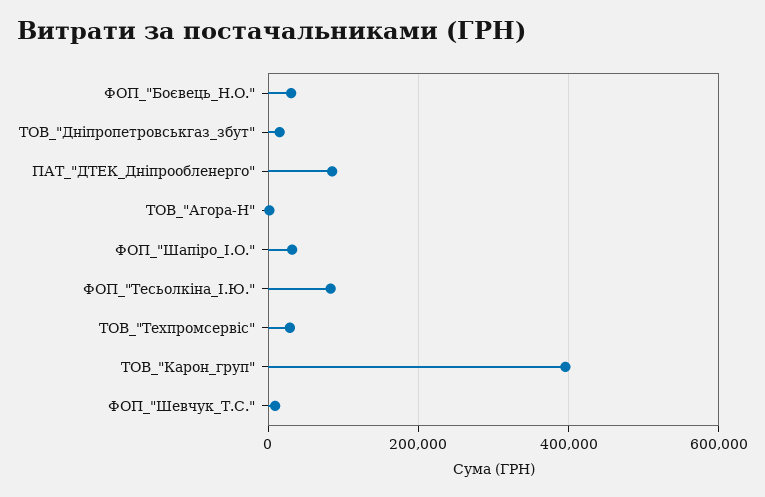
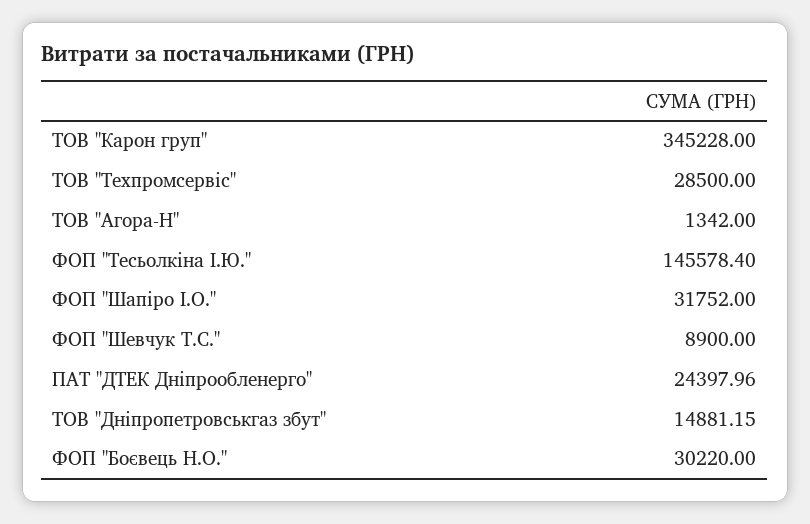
  {
    "ФОП_\"Боєвець_Н.О.\"": 30220,
    "ТОВ_\"Дніпропетровськгаз_збут\"": 14881.15,
-   "ПАТ_\"ДТЕК_Дніпрообленерго\"": 80000,
+   "ПАТ_\"ДТЕК_Дніпрообленерго\"": 24397.96,
    "ТОВ_\"Агора-Н\"": 1342,
    "ФОП_\"Шапіро_І.О.\"": 31752,
-   "ФОП_\"Тесьолкіна_І.Ю.\"": 80000,
+   "ФОП_\"Тесьолкіна_І.Ю.\"": 145578.4,
    "ТОВ_\"Техпромсервіс\"": 28500,
-   "ТОВ_\"Карон_груп\"": 400000,
+   "ТОВ_\"Карон_груп\"": 345228,
    "ФОП_\"Шевчук_Т.С.\"": 8900
  }

